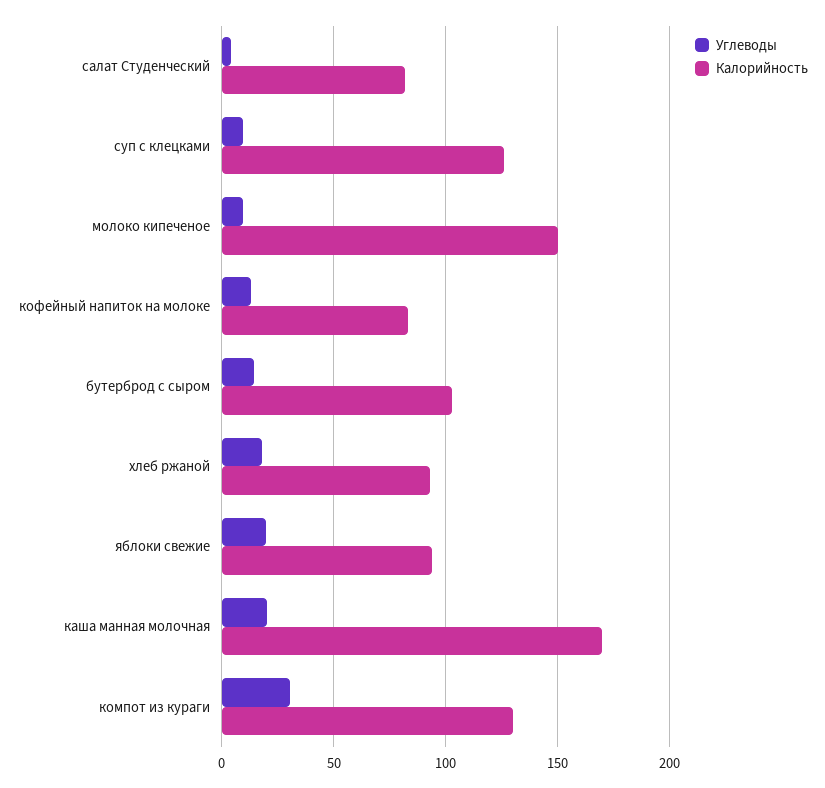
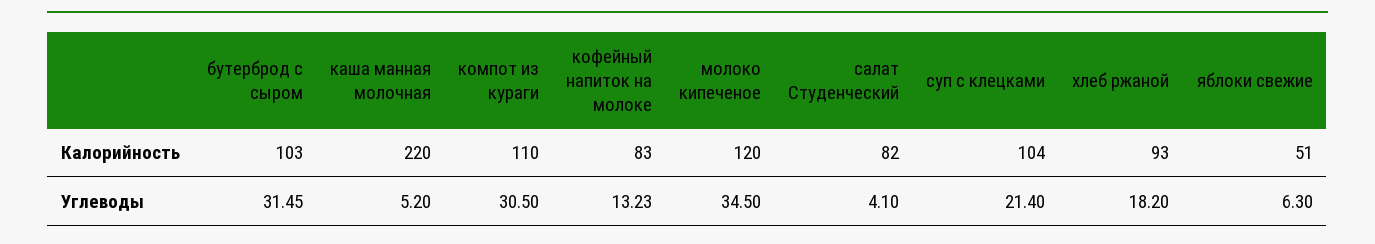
  {
    "Углеводы": {
      "салат Студенческий": 4.1,
-     "суп с клецками": 10,
+     "суп с клецками": 21.4,
-     "молоко кипеченое": 10,
+     "молоко кипеченое": 34.5,
      "кофейный напиток на молоке": 13.23,
-     "бутерброд с сыром": 15,
+     "бутерброд с сыром": 31.45,
      "хлеб ржаной": 18.2,
-     "яблоки свежие": 20,
+     "яблоки свежие": 6.3,
-     "каша манная молочная": 20,
+     "каша манная молочная": 5.2,
      "компот из кураги": 30.5
    },
    "Калорийность": {
      "салат Студенческий": 82,
-     "суп с клецками": 125,
+     "суп с клецками": 104,
-     "молоко кипеченое": 150,
+     "молоко кипеченое": 120,
      "кофейный напиток на молоке": 83,
      "бутерброд с сыром": 103,
      "хлеб ржаной": 93,
-     "яблоки свежие": 95,
+     "яблоки свежие": 51,
-     "каша манная молочная": 170,
+     "каша манная молочная": 220,
-     "компот из кураги": 130
+     "компот из кураги": 110
    }
  }

